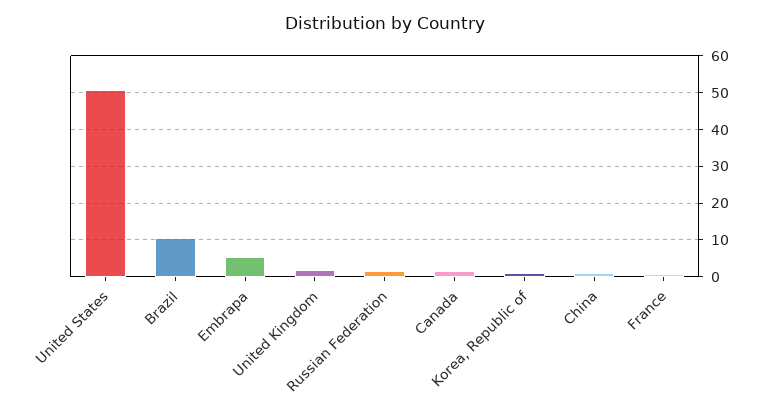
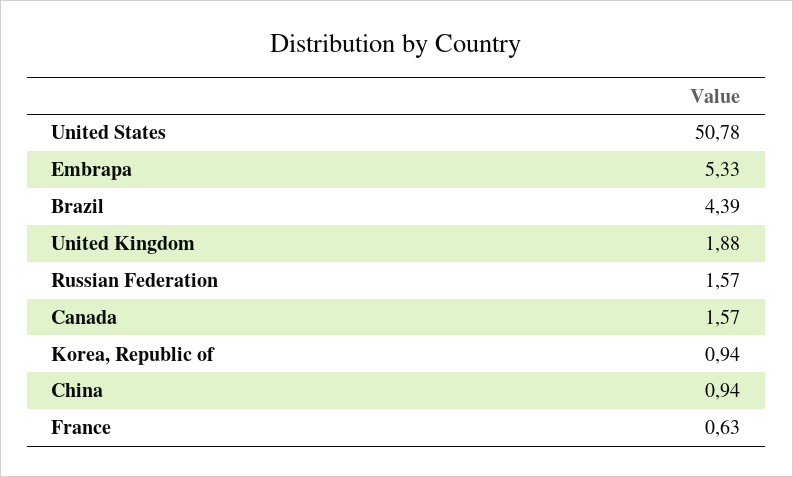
  {
    "United States": 50.78,
-   "Brazil": 10,
+   "Brazil": 4.39,
    "Embrapa": 5.33,
    "United Kingdom": 1.88,
    "Russian Federation": 1.57,
    "Canada": 1.57,
    "Korea, Republic of": 0.94,
    "China": 0.94,
    "France": 0.63
  }

